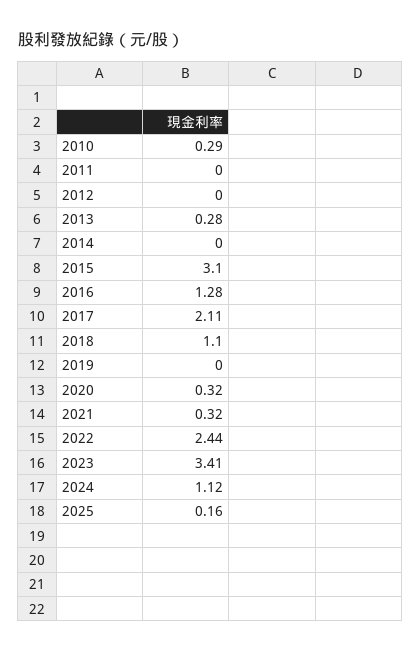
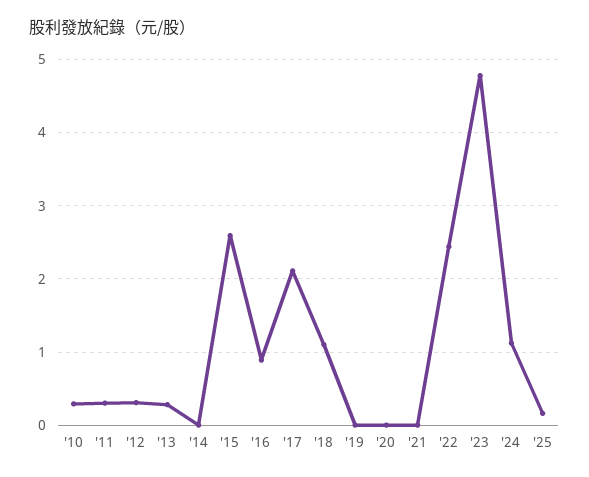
  {
    "2010": 0.29,
-   "2011": 0,
+   "2011": 0.3,
-   "2012": 0,
+   "2012": 0.3,
    "2013": 0.28,
    "2014": 0,
-   "2015": 3.1,
+   "2015": 2.6,
-   "2016": 1.28,
+   "2016": 0.9,
    "2017": 2.11,
    "2018": 1.1,
    "2019": 0,
-   "2020": 0.32,
+   "2020": 0,
-   "2021": 0.32,
+   "2021": 0,
    "2022": 2.44,
-   "2023": 3.41,
+   "2023": 4.8,
    "2024": 1.12,
    "2025": 0.16
  }

